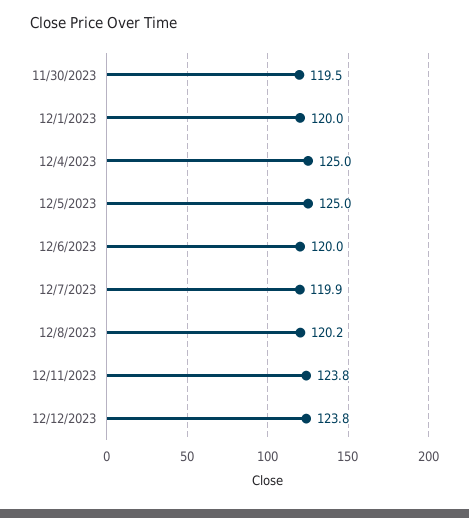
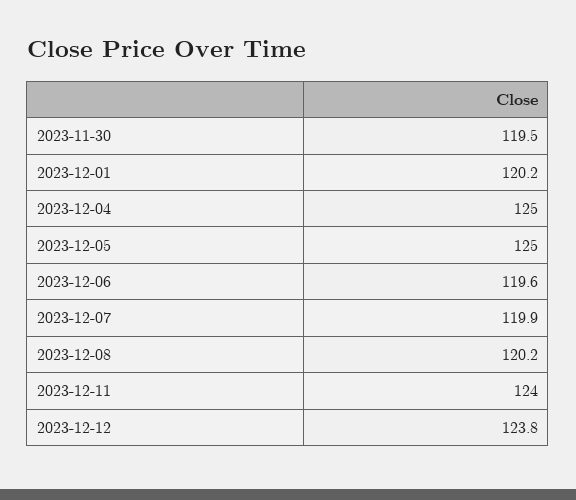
  {
    "11/30/2023": 119.5,
-   "12/1/2023": 120,
+   "12/1/2023": 120.2,
    "12/4/2023": 125,
    "12/5/2023": 125,
-   "12/6/2023": 120,
+   "12/6/2023": 119.6,
    "12/7/2023": 119.9,
    "12/8/2023": 120.2,
-   "12/11/2023": 123.8,
+   "12/11/2023": 124,
    "12/12/2023": 123.8
  }

